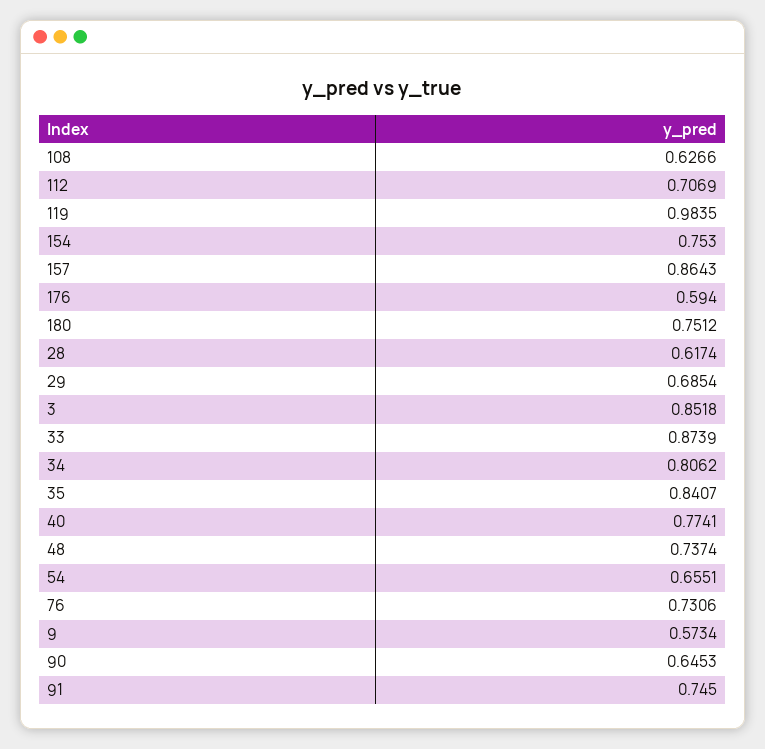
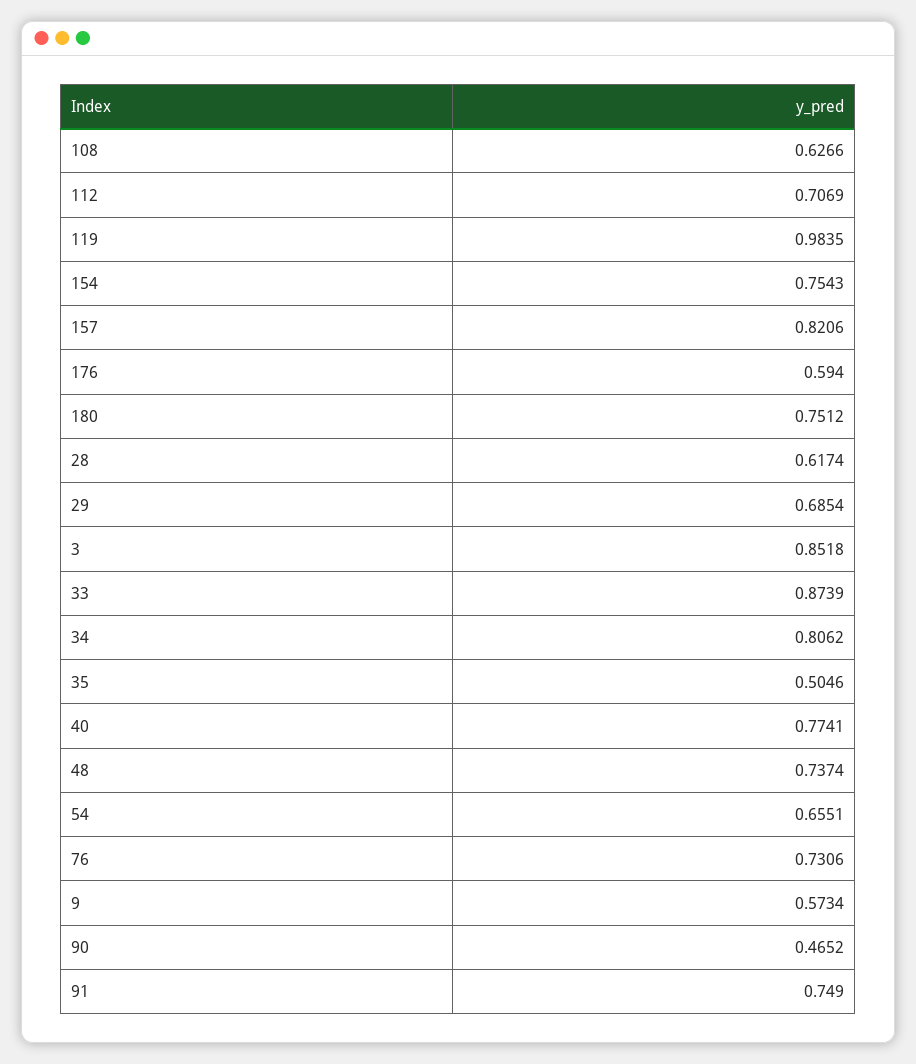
  {
    "108": 0.6266,
    "112": 0.7069,
    "119": 0.9835,
-   "154": 0.753,
+   "154": 0.7543,
-   "157": 0.8643,
+   "157": 0.8206,
    "176": 0.594,
    "180": 0.7512,
    "28": 0.6174,
    "29": 0.6854,
    "3": 0.8518,
    "33": 0.8739,
    "34": 0.8062,
-   "35": 0.8407,
+   "35": 0.5046,
    "40": 0.7741,
    "48": 0.7374,
    "54": 0.6551,
    "76": 0.7306,
    "9": 0.5734,
-   "90": 0.6453,
+   "90": 0.4652,
-   "91": 0.745
+   "91": 0.749
  }

